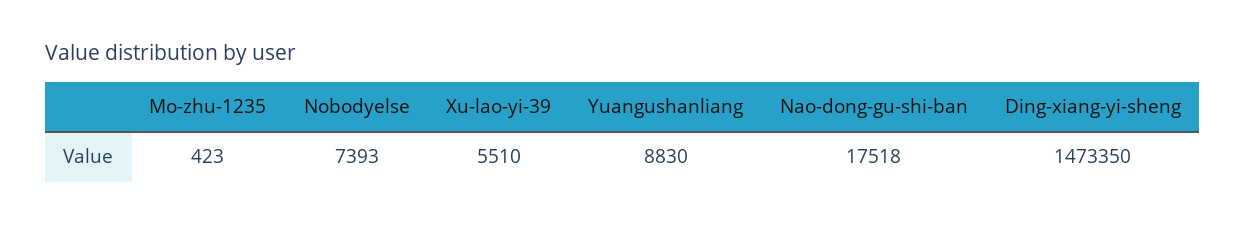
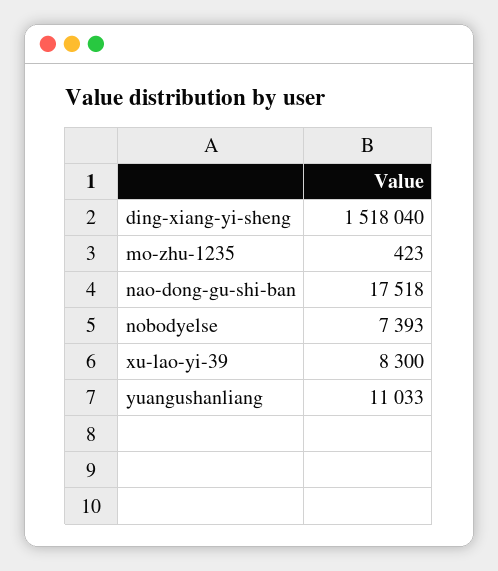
  {
    "Mo-zhu-1235": 423,
    "Nobodyelse": 7393,
-   "Xu-lao-yi-39": 5510,
+   "Xu-lao-yi-39": 8300,
-   "Yuangushanliang": 8830,
+   "Yuangushanliang": 11033,
    "Nao-dong-gu-shi-ban": 17518,
-   "Ding-xiang-yi-sheng": 1473350
+   "Ding-xiang-yi-sheng": 1518040
  }

